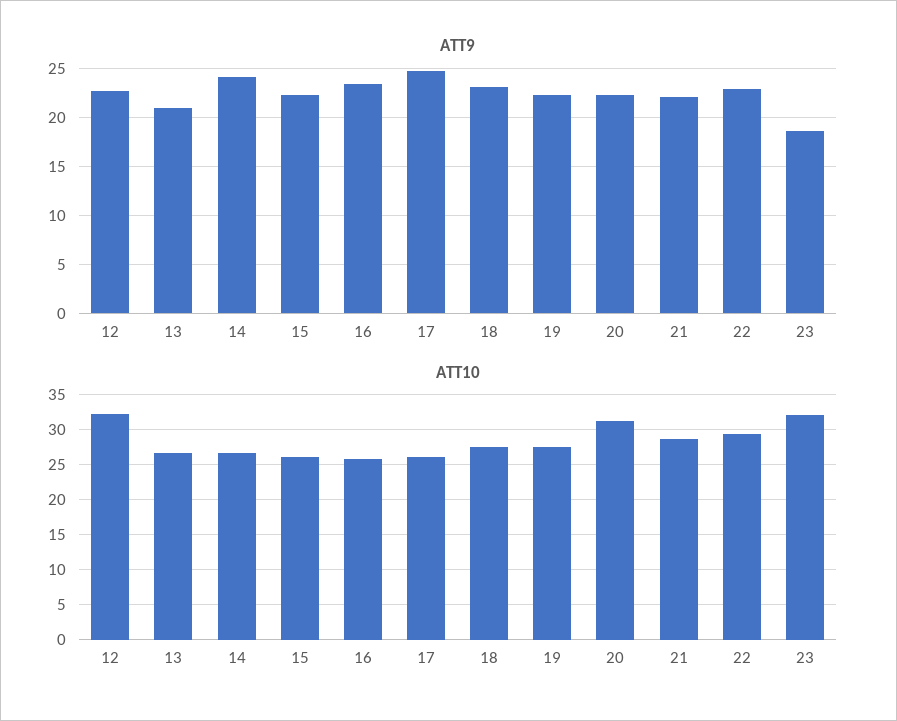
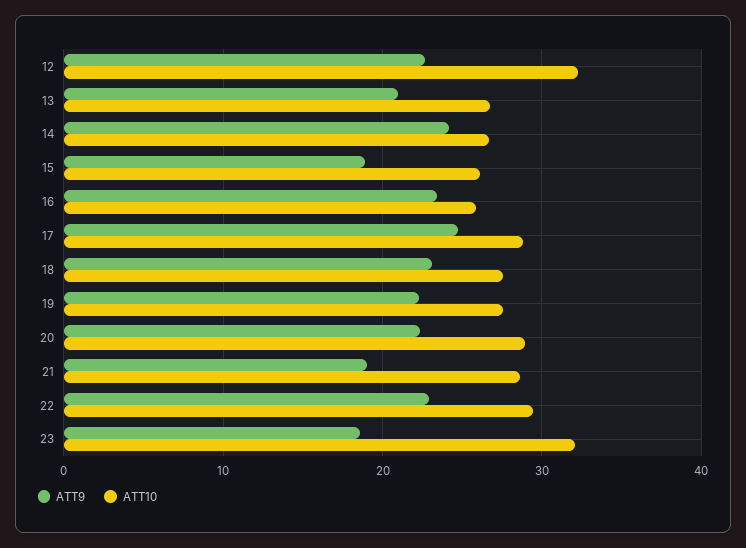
  {
    "ATT9": {
      "12": 23,
      "13": 21,
      "14": 24,
-     "15": 22,
+     "15": 19,
      "16": 23,
      "17": 25,
      "18": 23,
      "19": 22,
      "20": 22,
-     "21": 22,
+     "21": 19,
      "22": 23,
      "23": 19
    },
    "ATT10": {
      "12": 32,
      "13": 27,
      "14": 27,
      "15": 26,
      "16": 26,
-     "17": 26,
+     "17": 29,
      "18": 28,
      "19": 28,
-     "20": 31,
+     "20": 29,
      "21": 29,
      "22": 29,
      "23": 32
    }
  }

